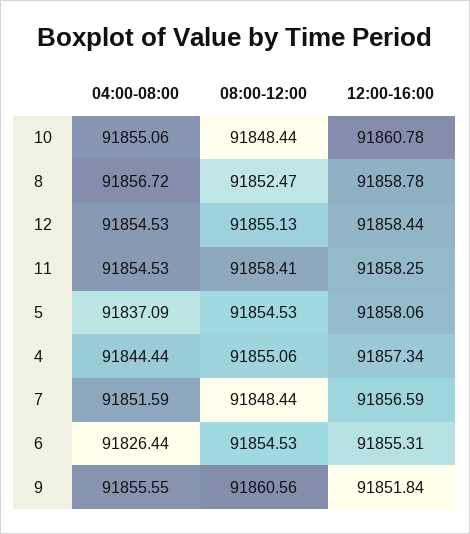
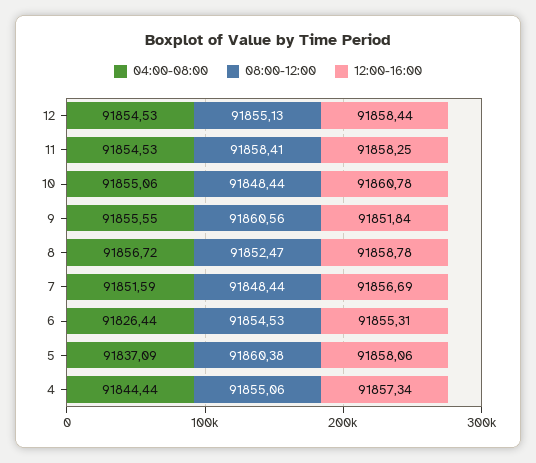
  {
    "04:00-08:00": {
      "10": 91855.06,
      "8": 91856.72,
      "12": 91854.53,
      "11": 91854.53,
      "5": 91837.09,
      "4": 91844.44,
      "7": 91851.59,
      "6": 91826.44,
      "9": 91855.55
    },
    "08:00-12:00": {
      "10": 91848.44,
      "8": 91852.47,
      "12": 91855.13,
      "11": 91858.41,
-     "5": 91854.53,
+     "5": 91860.38,
      "4": 91855.06,
      "7": 91848.44,
      "6": 91854.53,
      "9": 91860.56
    },
    "12:00-16:00": {
      "10": 91860.78,
      "8": 91858.78,
      "12": 91858.44,
      "11": 91858.25,
      "5": 91858.06,
      "4": 91857.34,
-     "7": 91856.59,
+     "7": 91856.69,
      "6": 91855.31,
      "9": 91851.84
    }
  }

